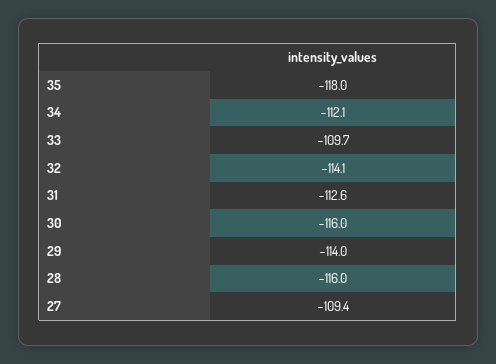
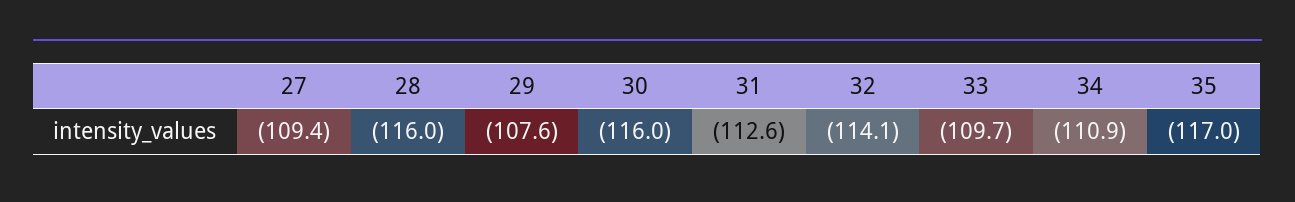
  {
-   "35": -118,
+   "35": -117,
-   "34": -112.1,
+   "34": -110.9,
    "33": -109.7,
    "32": -114.1,
    "31": -112.6,
    "30": -116,
-   "29": -114,
+   "29": -107.6,
    "28": -116,
    "27": -109.4
  }

